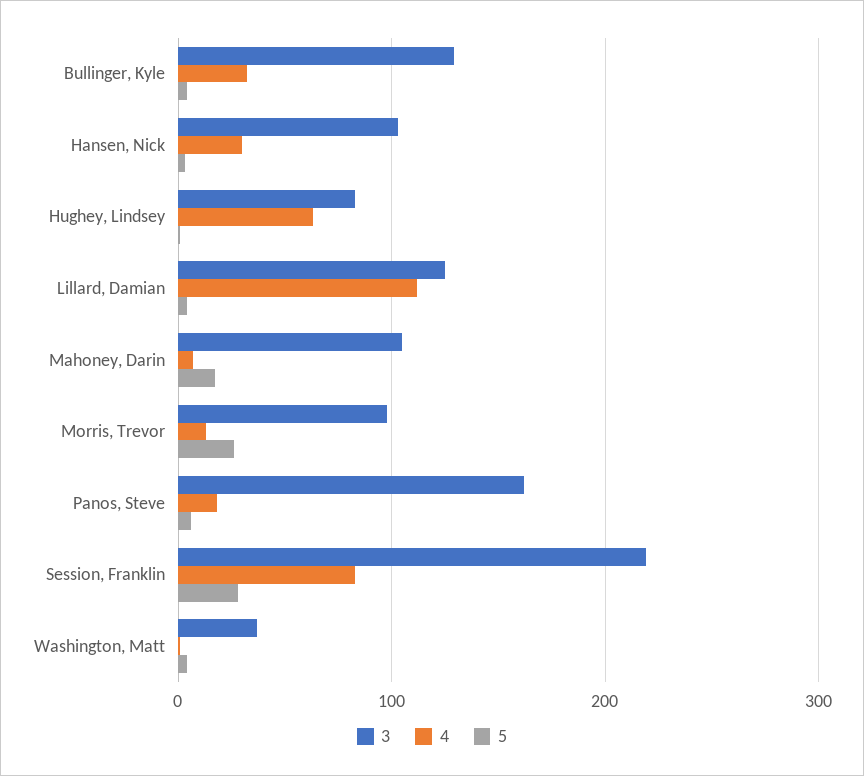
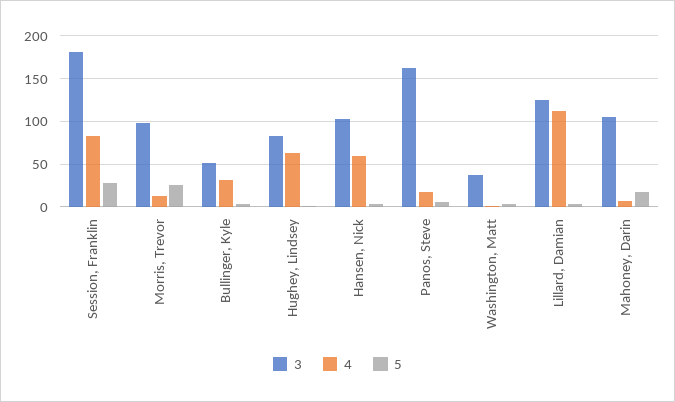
  {
    "3": {
-     "Bullinger, Kyle": 130,
+     "Bullinger, Kyle": 50,
      "Hansen, Nick": 100,
      "Hughey, Lindsey": 80,
      "Lillard, Damian": 130,
      "Mahoney, Darin": 110,
      "Morris, Trevor": 100,
      "Panos, Steve": 160,
-     "Session, Franklin": 220,
+     "Session, Franklin": 180,
      "Washington, Matt": 40
    },
    "4": {
      "Bullinger, Kyle": 30,
-     "Hansen, Nick": 30,
+     "Hansen, Nick": 60,
      "Hughey, Lindsey": 60,
      "Lillard, Damian": 110,
      "Mahoney, Darin": 10,
      "Morris, Trevor": 10,
      "Panos, Steve": 20,
      "Session, Franklin": 80,
      "Washington, Matt": 0
    },
    "5": {
      "Bullinger, Kyle": 0,
      "Hansen, Nick": 0,
      "Hughey, Lindsey": 0,
      "Lillard, Damian": 0,
      "Mahoney, Darin": 20,
      "Morris, Trevor": 30,
      "Panos, Steve": 10,
      "Session, Franklin": 30,
      "Washington, Matt": 0
    }
  }

